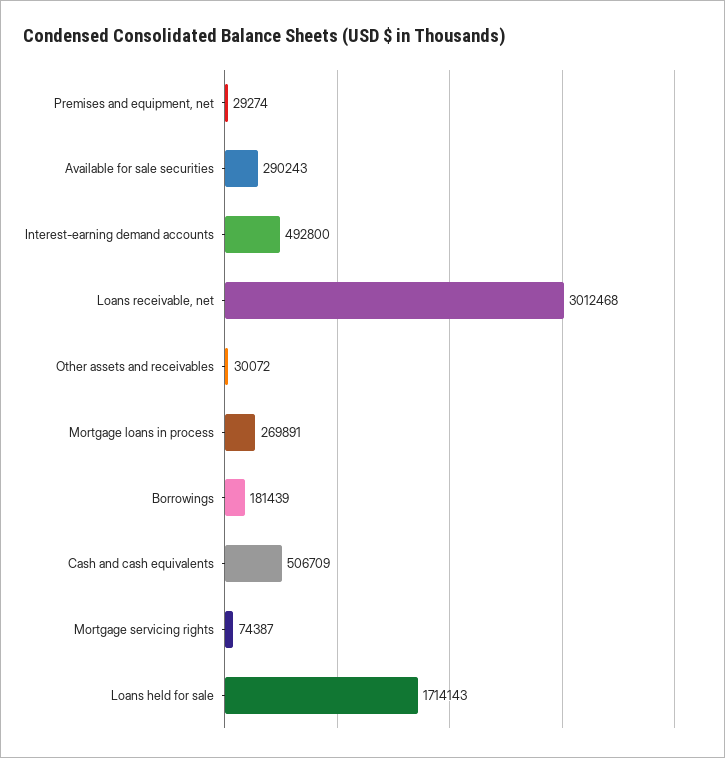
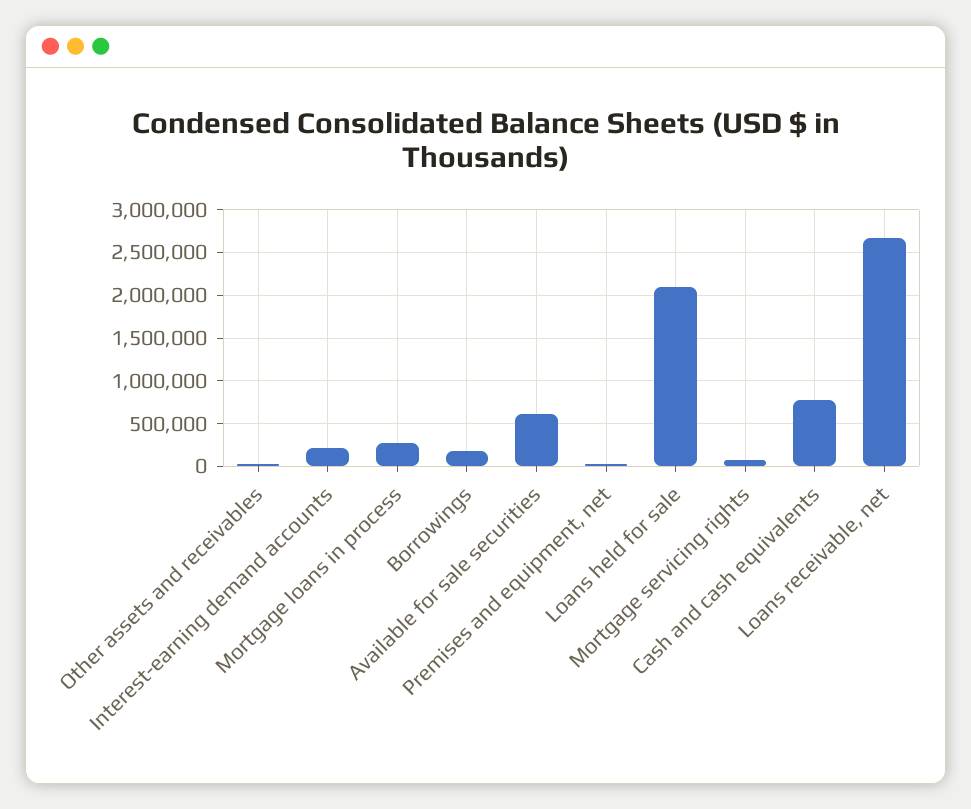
  {
    "Premises and equipment, net": 29274,
-   "Available for sale securities": 290243,
+   "Available for sale securities": 600000,
-   "Interest-earning demand accounts": 492800,
+   "Interest-earning demand accounts": 200000,
-   "Loans receivable, net": 3012468,
+   "Loans receivable, net": 2700000,
    "Other assets and receivables": 30072,
    "Mortgage loans in process": 269891,
    "Borrowings": 181439,
-   "Cash and cash equivalents": 506709,
+   "Cash and cash equivalents": 800000,
    "Mortgage servicing rights": 74387,
-   "Loans held for sale": 1714143
+   "Loans held for sale": 2100000
  }

